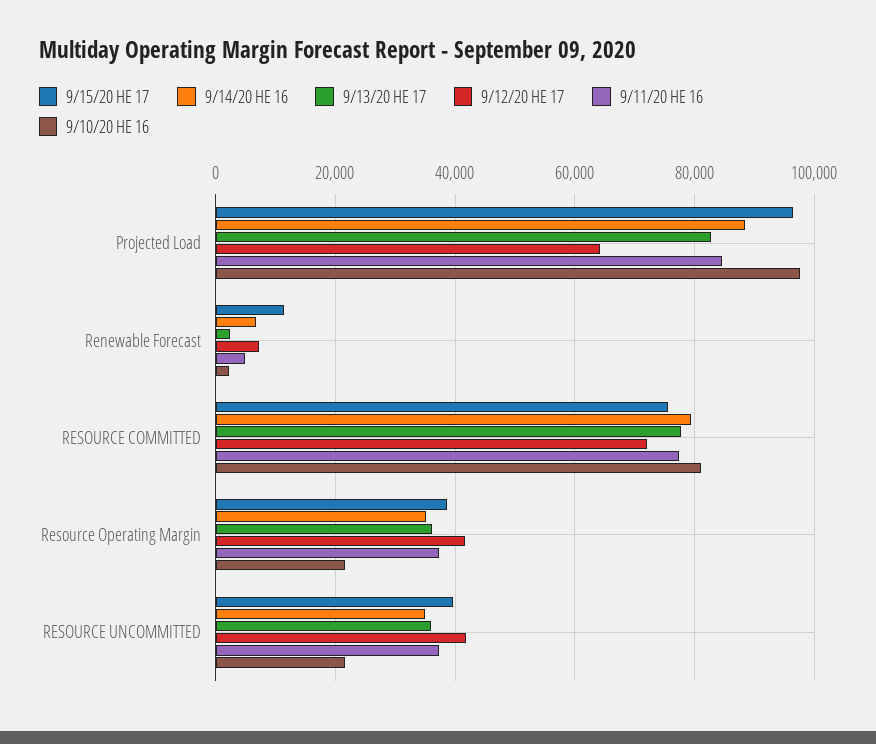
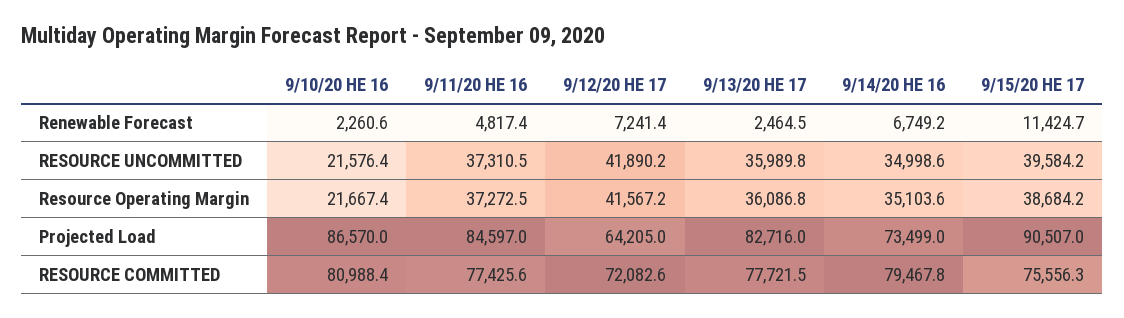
  {
    "9/15/20 HE 17": {
-     "Projected Load": 96000,
+     "Projected Load": 90507,
      "Renewable Forecast": 11424.7,
      "RESOURCE COMMITTED": 75556.3,
      "Resource Operating Margin": 38684.2,
      "RESOURCE UNCOMMITTED": 39584.2
    },
    "9/14/20 HE 16": {
-     "Projected Load": 88000,
+     "Projected Load": 73499,
      "Renewable Forecast": 6749.2,
      "RESOURCE COMMITTED": 79467.8,
      "Resource Operating Margin": 35103.6,
      "RESOURCE UNCOMMITTED": 34998.6
    },
    "9/13/20 HE 17": {
      "Projected Load": 82716,
      "Renewable Forecast": 2464.5,
      "RESOURCE COMMITTED": 77721.5,
      "Resource Operating Margin": 36086.8,
      "RESOURCE UNCOMMITTED": 35989.8
    },
    "9/12/20 HE 17": {
      "Projected Load": 64205,
      "Renewable Forecast": 7241.4,
      "RESOURCE COMMITTED": 72082.6,
      "Resource Operating Margin": 41567.2,
      "RESOURCE UNCOMMITTED": 41890.2
    },
    "9/11/20 HE 16": {
      "Projected Load": 84597,
      "Renewable Forecast": 4817.4,
      "RESOURCE COMMITTED": 77425.6,
      "Resource Operating Margin": 37272.5,
      "RESOURCE UNCOMMITTED": 37310.5
    },
    "9/10/20 HE 16": {
-     "Projected Load": 98000,
+     "Projected Load": 86570,
      "Renewable Forecast": 2260.6,
      "RESOURCE COMMITTED": 80988.4,
      "Resource Operating Margin": 21667.4,
      "RESOURCE UNCOMMITTED": 21576.4
    }
  }

